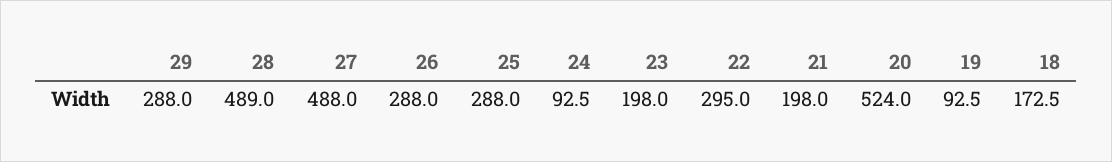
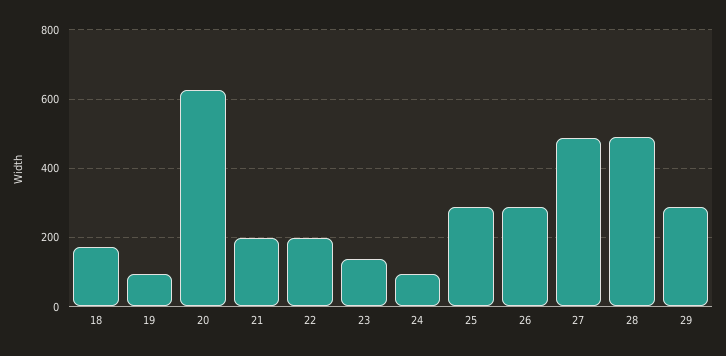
  {
    "29": 288,
    "28": 489,
    "27": 488,
    "26": 288,
    "25": 288,
    "24": 92.5,
-   "23": 198,
+   "23": 140,
-   "22": 295,
+   "22": 200,
    "21": 198,
-   "20": 524,
+   "20": 620,
    "19": 92.5,
    "18": 172.5
  }

